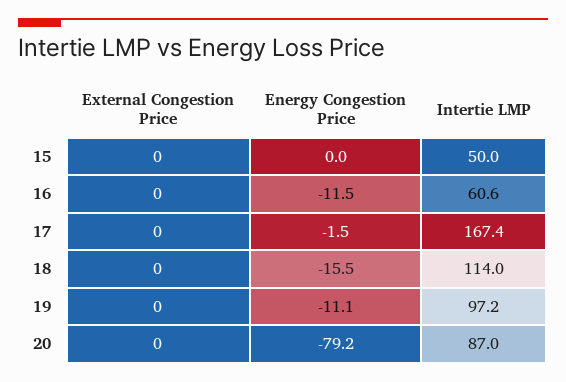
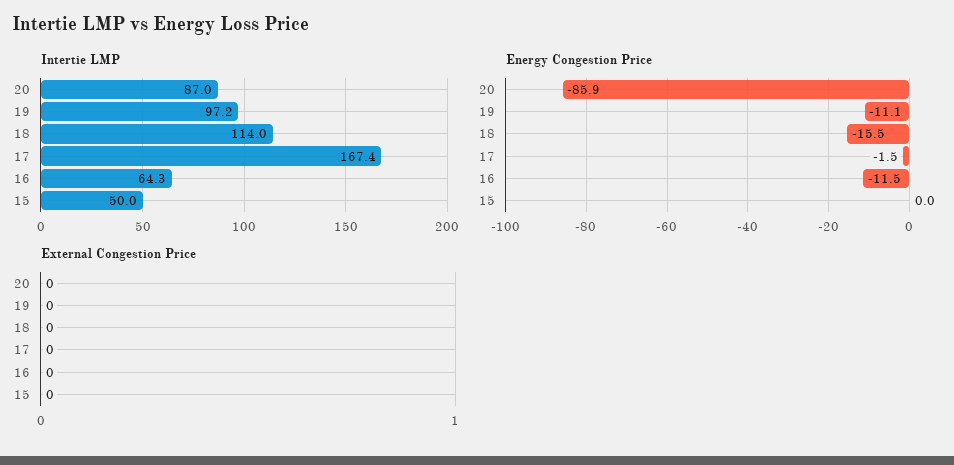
  {
    "External Congestion Price": {
      "15": 0,
      "16": 0,
      "17": 0,
      "18": 0,
      "19": 0,
      "20": 0
    },
    "Energy Congestion Price": {
      "15": 0,
      "16": -11.5,
      "17": -1.5,
      "18": -15.5,
      "19": -11.1,
-     "20": -79.2
+     "20": -85.9
    },
    "Intertie LMP": {
      "15": 50,
-     "16": 60.6,
+     "16": 64.3,
      "17": 167.4,
      "18": 114,
      "19": 97.2,
      "20": 87
    }
  }

